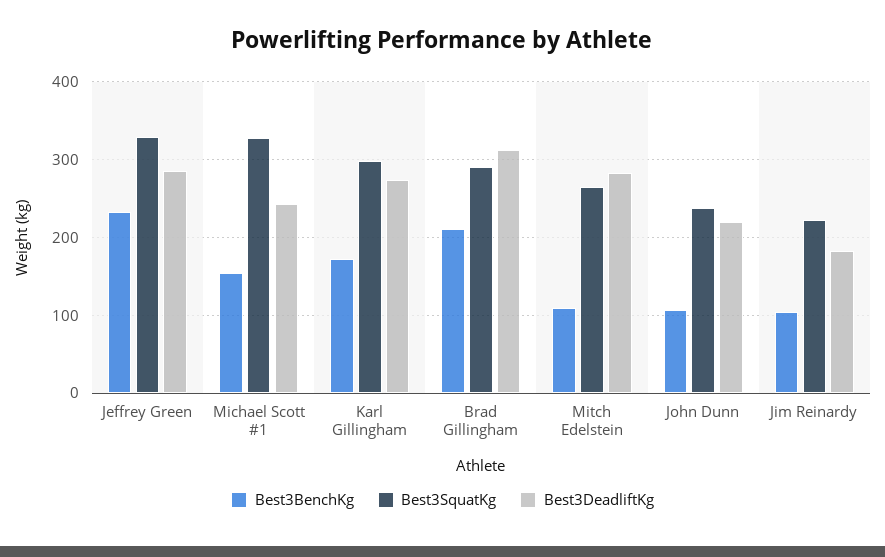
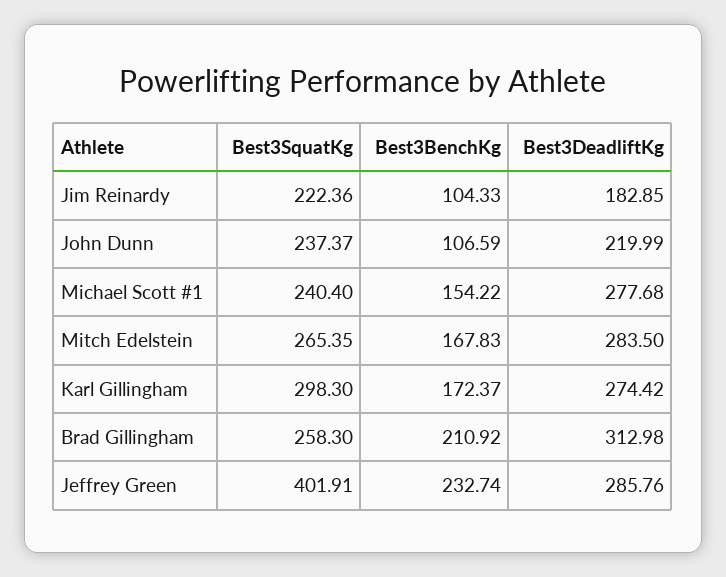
  {
    "Best3BenchKg": {
      "Jeffrey Green": 232.74,
      "Michael Scott #1": 154.22,
      "Karl Gillingham": 172.37,
      "Brad Gillingham": 210.92,
-     "Mitch Edelstein": 110,
+     "Mitch Edelstein": 167.83,
      "John Dunn": 106.59,
      "Jim Reinardy": 104.33
    },
    "Best3SquatKg": {
-     "Jeffrey Green": 330,
+     "Jeffrey Green": 401.91,
-     "Michael Scott #1": 330,
+     "Michael Scott #1": 240.4,
      "Karl Gillingham": 298.3,
-     "Brad Gillingham": 290,
+     "Brad Gillingham": 258.3,
      "Mitch Edelstein": 265.35,
      "John Dunn": 237.37,
      "Jim Reinardy": 222.36
    },
    "Best3DeadliftKg": {
      "Jeffrey Green": 285.76,
-     "Michael Scott #1": 240,
+     "Michael Scott #1": 277.68,
      "Karl Gillingham": 274.42,
      "Brad Gillingham": 312.98,
      "Mitch Edelstein": 283.5,
      "John Dunn": 219.99,
      "Jim Reinardy": 182.85
    }
  }

